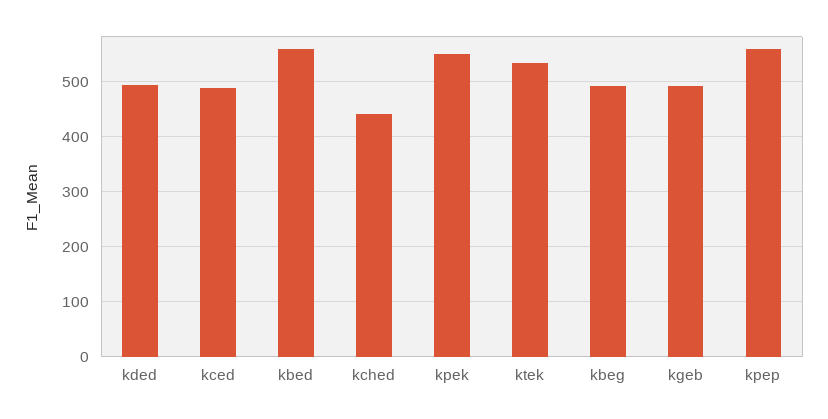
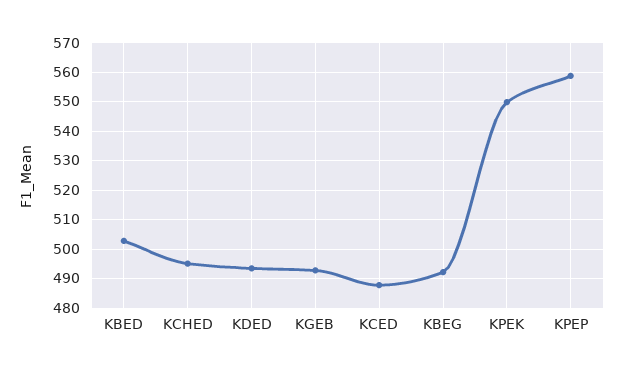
  {
    "kded": 492.5,
    "kced": 487.5,
-   "kbed": 560,
+   "kbed": 502.5,
-   "kched": 440,
+   "kched": 495,
    "kpek": 550,
-   "ktek": 540,
    "kbeg": 492.5,
    "kgeb": 492.5,
    "kpep": 557.5
  }

